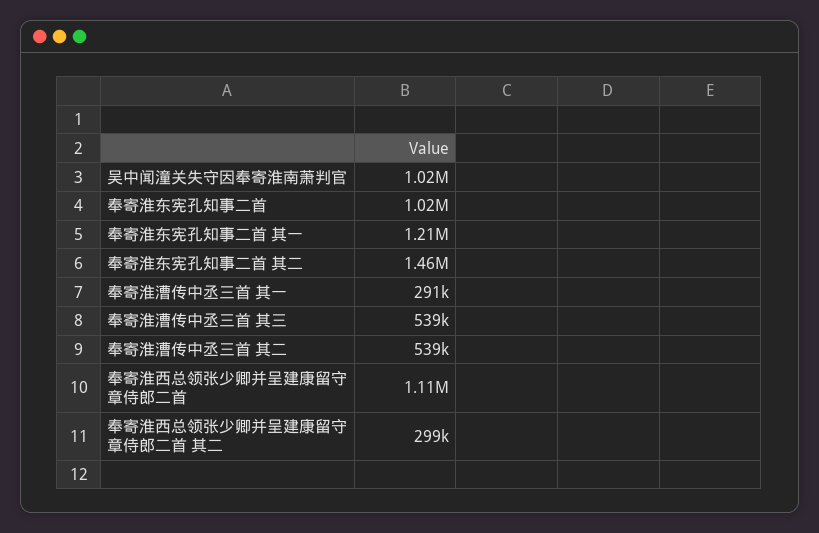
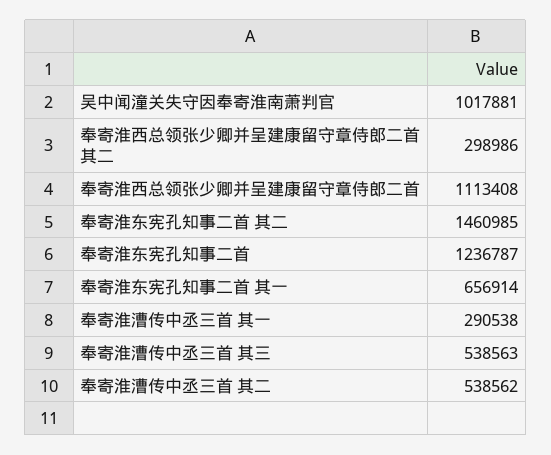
  {
    "吴中闻潼关失守因奉寄淮南萧判官": 1017881,
-   "奉寄淮东宪孔知事二首": 1020000,
+   "奉寄淮东宪孔知事二首": 1236787,
-   "奉寄淮东宪孔知事二首 其一": 1210000,
+   "奉寄淮东宪孔知事二首 其一": 656914,
    "奉寄淮东宪孔知事二首 其二": 1460985,
    "奉寄淮漕传中丞三首 其一": 290538,
    "奉寄淮漕传中丞三首 其三": 538563,
    "奉寄淮漕传中丞三首 其二": 538562,
    "奉寄淮西总领张少卿并呈建康留守章侍郎二首": 1113408,
    "奉寄淮西总领张少卿并呈建康留守章侍郎二首 其二": 298986
  }

